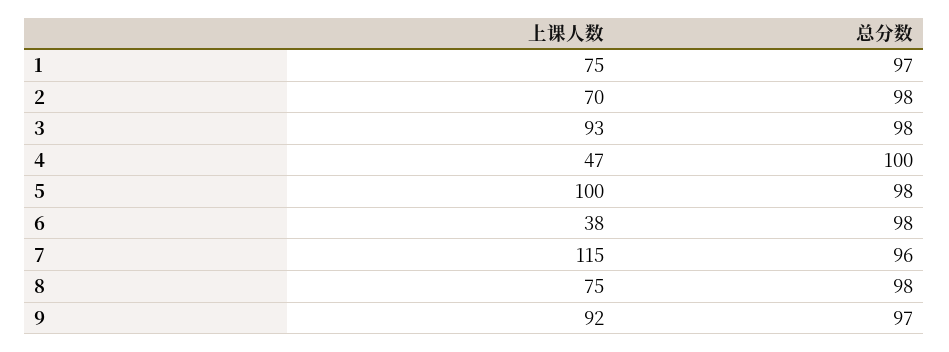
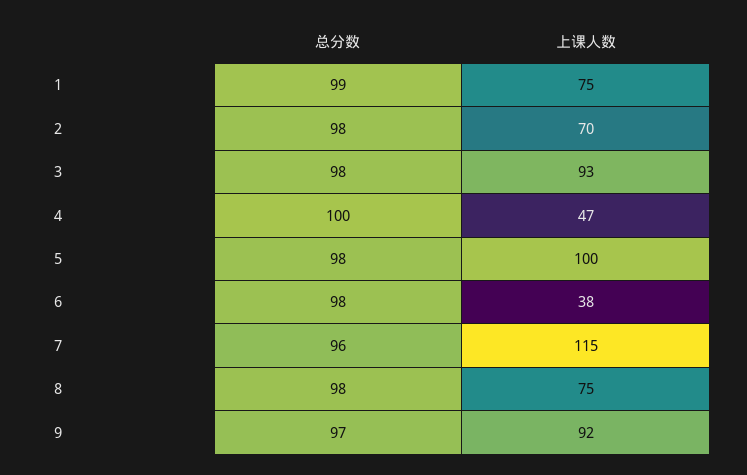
  {
    "上课人数": {
      "1": 75,
      "2": 70,
      "3": 93,
      "4": 47,
      "5": 100,
      "6": 38,
      "7": 115,
      "8": 75,
      "9": 92
    },
    "总分数": {
-     "1": 97,
+     "1": 99,
      "2": 98,
      "3": 98,
      "4": 100,
      "5": 98,
      "6": 98,
      "7": 96,
      "8": 98,
      "9": 97
    }
  }

